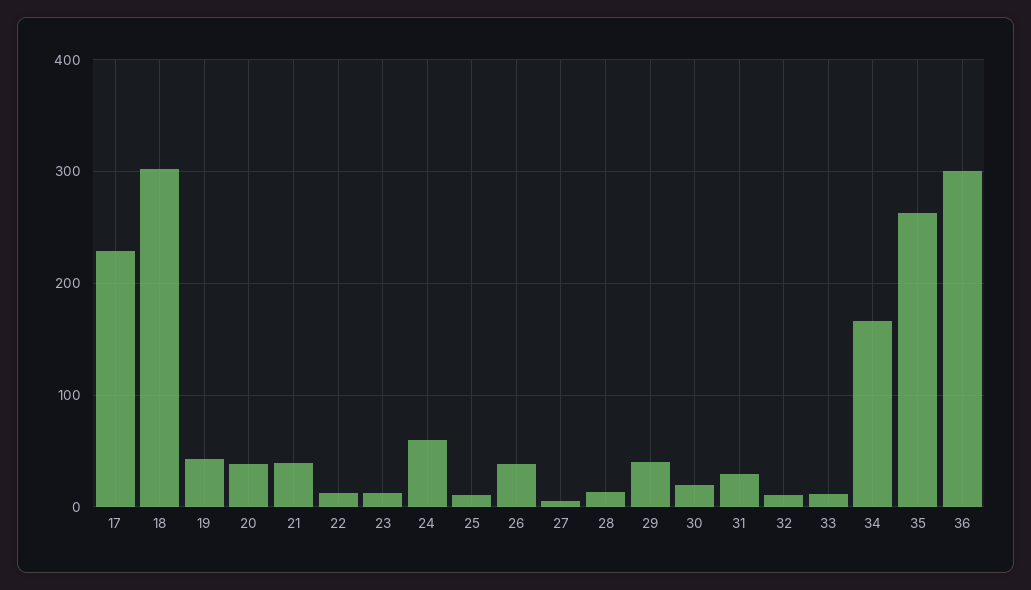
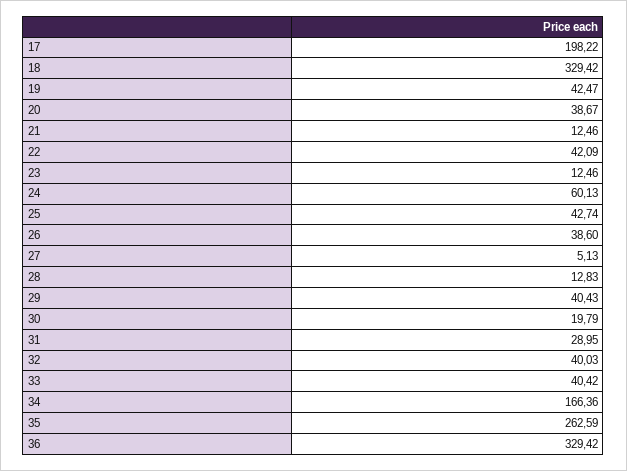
  {
-   "17": 230,
+   "17": 198.22,
-   "18": 300,
+   "18": 329.42,
    "19": 42.47,
    "20": 38.67,
-   "21": 40,
+   "21": 12.46,
-   "22": 10,
+   "22": 42.09,
    "23": 12.46,
    "24": 60.13,
-   "25": 10,
+   "25": 42.74,
    "26": 38.6,
    "27": 5.13,
    "28": 12.83,
    "29": 40.43,
    "30": 19.79,
    "31": 28.95,
-   "32": 10,
+   "32": 40.03,
-   "33": 10,
+   "33": 40.42,
    "34": 166.36,
    "35": 262.59,
-   "36": 300
+   "36": 329.42
  }

